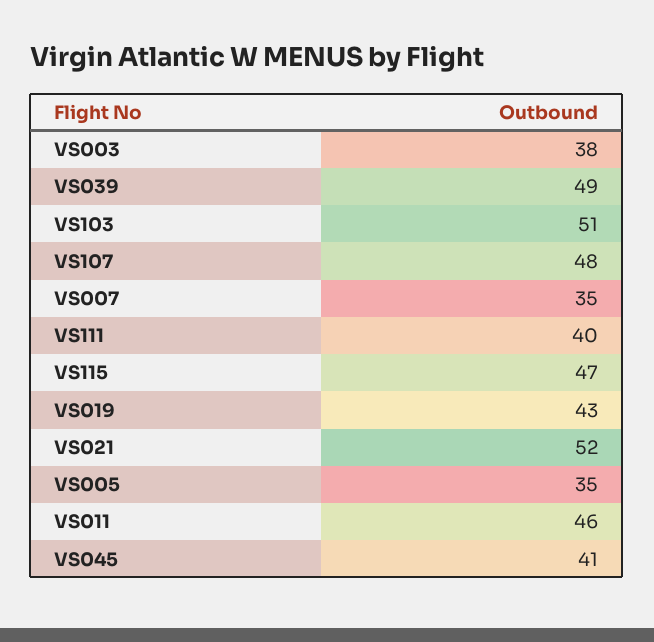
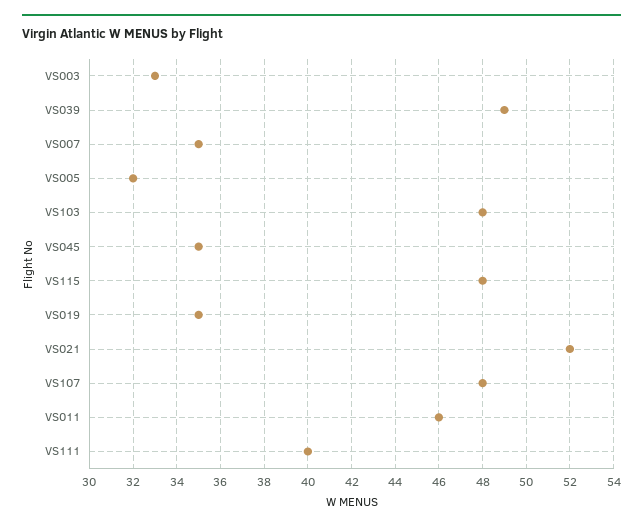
  {
-   "VS003": 38,
+   "VS003": 33,
    "VS039": 49,
-   "VS103": 51,
+   "VS103": 48,
    "VS107": 48,
    "VS007": 35,
    "VS111": 40,
-   "VS115": 47,
+   "VS115": 48,
-   "VS019": 43,
+   "VS019": 35,
    "VS021": 52,
-   "VS005": 35,
+   "VS005": 32,
    "VS011": 46,
-   "VS045": 41
+   "VS045": 35
  }

